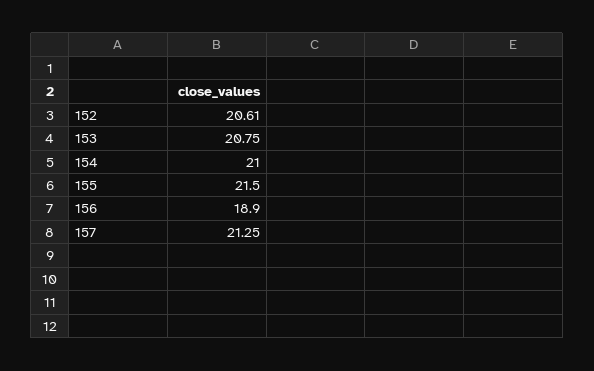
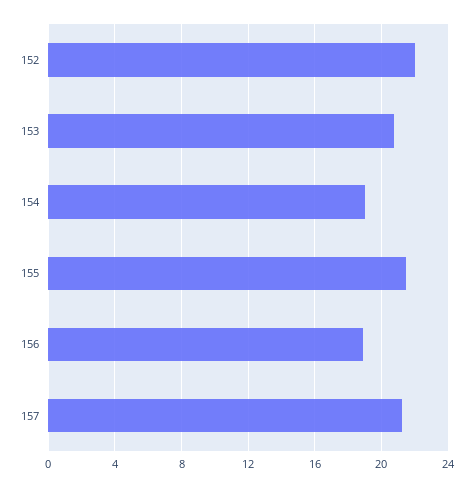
  {
-   "152": 20.61,
+   "152": 22,
    "153": 20.75,
-   "154": 21,
+   "154": 19,
    "155": 21.5,
    "156": 18.9,
    "157": 21.25
  }

